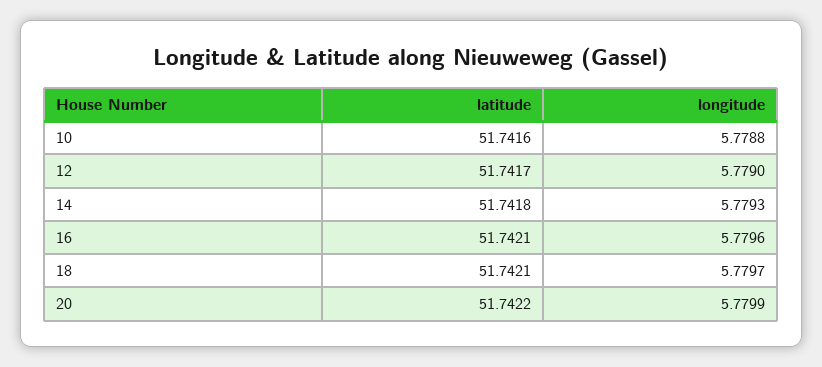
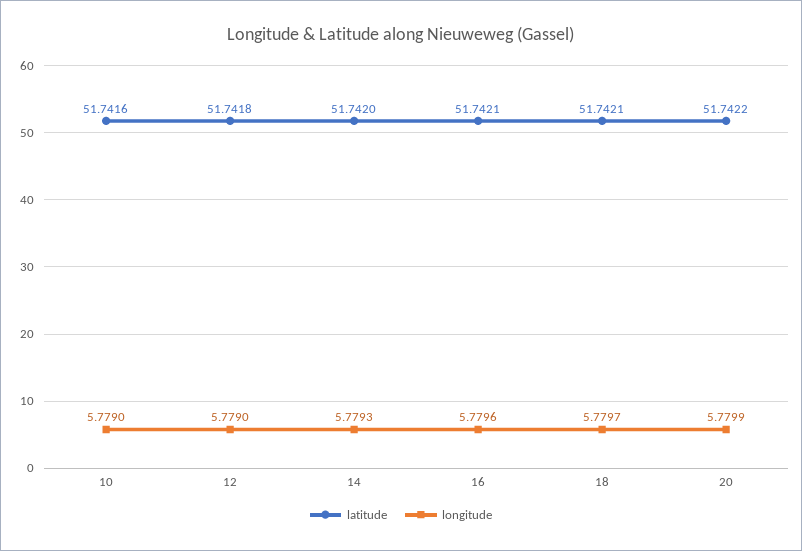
  {
    "latitude": {
      "10": 51.7416,
-     "12": 51.7417,
+     "12": 51.7418,
-     "14": 51.7418,
+     "14": 51.742,
      "16": 51.7421,
      "18": 51.7421,
      "20": 51.7422
    },
    "longitude": {
-     "10": 5.7788,
+     "10": 5.779,
      "12": 5.779,
      "14": 5.7793,
      "16": 5.7796,
      "18": 5.7797,
      "20": 5.7799
    }
  }

